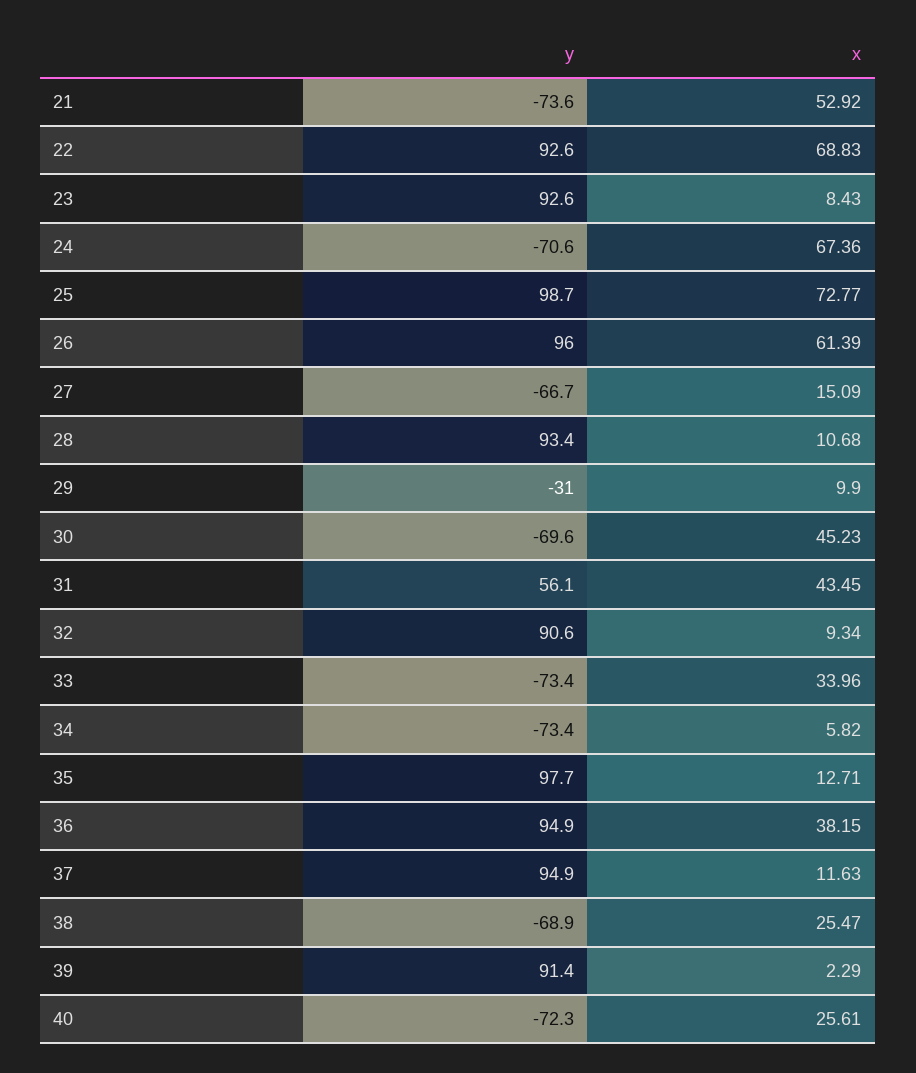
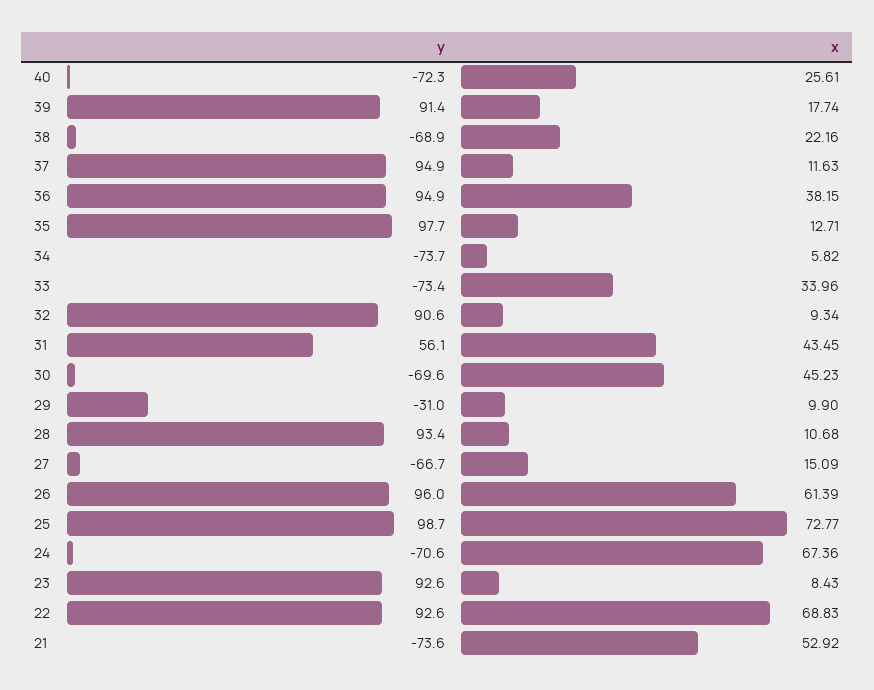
  {
    "y": {
      "21": -73.6,
      "22": 92.6,
      "23": 92.6,
      "24": -70.6,
      "25": 98.7,
      "26": 96,
      "27": -66.7,
      "28": 93.4,
      "29": -31,
      "30": -69.6,
      "31": 56.1,
      "32": 90.6,
      "33": -73.4,
-     "34": -73.4,
+     "34": -73.7,
      "35": 97.7,
      "36": 94.9,
      "37": 94.9,
      "38": -68.9,
      "39": 91.4,
      "40": -72.3
    },
    "x": {
      "21": 52.92,
      "22": 68.83,
      "23": 8.43,
      "24": 67.36,
      "25": 72.77,
      "26": 61.39,
      "27": 15.09,
      "28": 10.68,
      "29": 9.9,
      "30": 45.23,
      "31": 43.45,
      "32": 9.34,
      "33": 33.96,
      "34": 5.82,
      "35": 12.71,
      "36": 38.15,
      "37": 11.63,
-     "38": 25.47,
+     "38": 22.16,
-     "39": 2.29,
+     "39": 17.74,
      "40": 25.61
    }
  }

